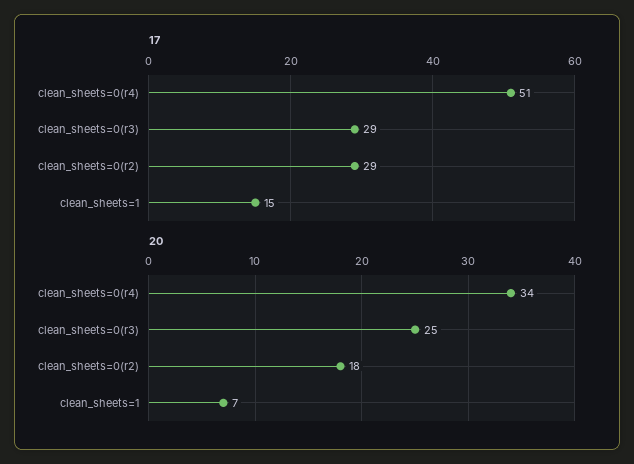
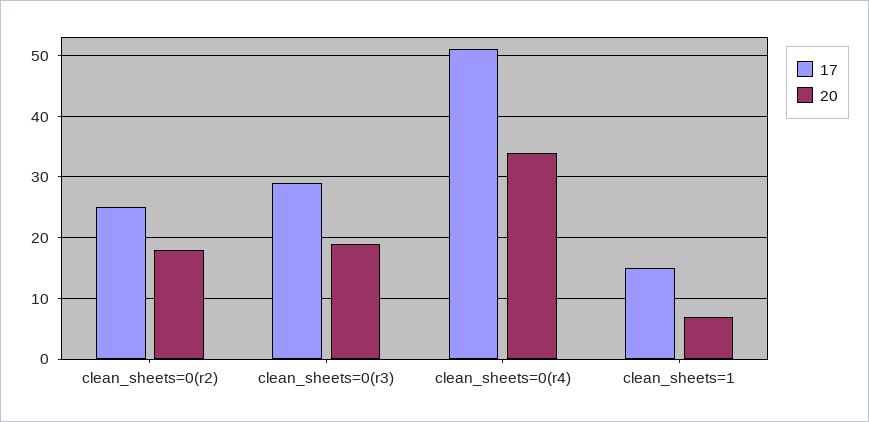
  {
    "17": {
      "clean_sheets=0(r4)": 51,
      "clean_sheets=0(r3)": 29,
-     "clean_sheets=0(r2)": 29,
+     "clean_sheets=0(r2)": 25,
      "clean_sheets=1": 15
    },
    "20": {
      "clean_sheets=0(r4)": 34,
-     "clean_sheets=0(r3)": 25,
+     "clean_sheets=0(r3)": 19,
      "clean_sheets=0(r2)": 18,
      "clean_sheets=1": 7
    }
  }

